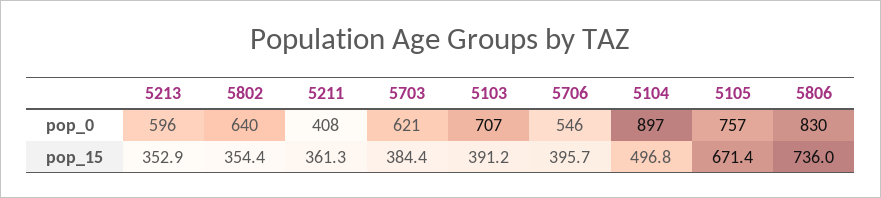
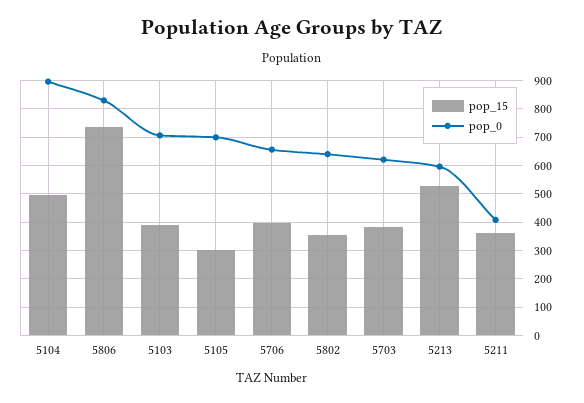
  {
    "pop_0": {
      "5213": 596,
      "5802": 640,
      "5211": 408,
      "5703": 621,
      "5103": 707,
-     "5706": 546,
+     "5706": 650,
      "5104": 897,
-     "5105": 757,
+     "5105": 700,
      "5806": 830
    },
    "pop_15": {
-     "5213": 352.9,
+     "5213": 525,
      "5802": 354.4,
      "5211": 361.3,
      "5703": 384.4,
      "5103": 391.2,
      "5706": 395.7,
      "5104": 496.8,
-     "5105": 671.4,
+     "5105": 300,
      "5806": 736
    }
  }

